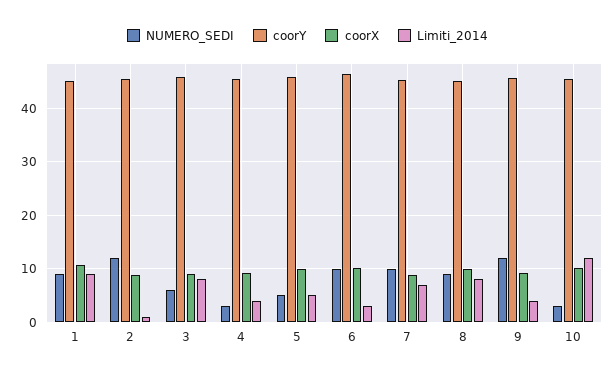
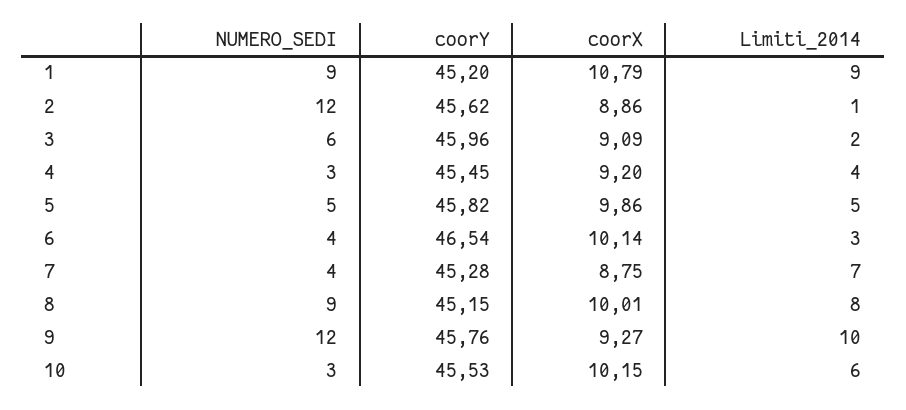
  {
    "NUMERO_SEDI": {
      "1": 9,
      "2": 12,
      "3": 6,
      "4": 3,
      "5": 5,
-     "6": 10,
+     "6": 4,
-     "7": 10,
+     "7": 4,
      "8": 9,
      "9": 12,
      "10": 3
    },
    "coorY": {
      "1": 45.2,
      "2": 45.62,
      "3": 45.96,
      "4": 45.45,
      "5": 45.82,
      "6": 46.54,
      "7": 45.28,
      "8": 45.15,
      "9": 45.76,
      "10": 45.53
    },
    "coorX": {
      "1": 10.79,
      "2": 8.86,
      "3": 9.09,
      "4": 9.2,
      "5": 9.86,
      "6": 10.14,
      "7": 8.75,
      "8": 10.01,
      "9": 9.27,
      "10": 10.15
    },
    "Limiti_2014": {
      "1": 9,
      "2": 1,
-     "3": 8,
+     "3": 2,
      "4": 4,
      "5": 5,
      "6": 3,
      "7": 7,
      "8": 8,
-     "9": 4,
+     "9": 10,
-     "10": 12
+     "10": 6
    }
  }

